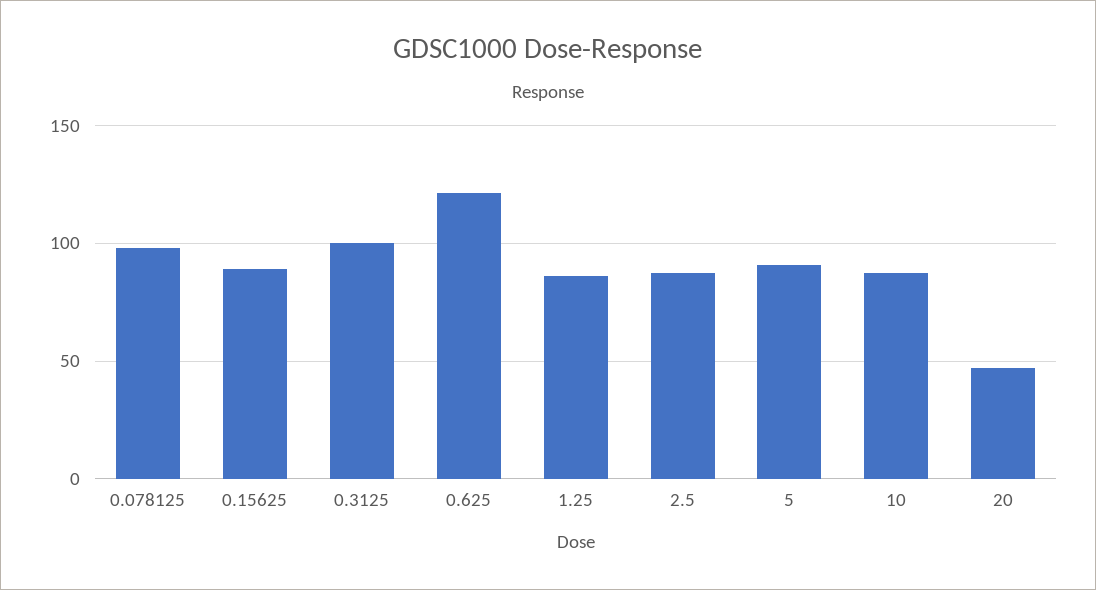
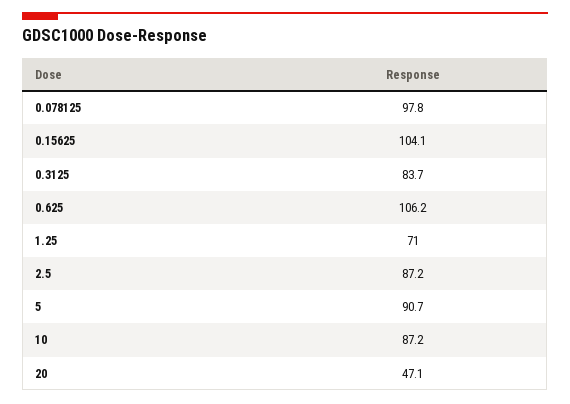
  {
    "0.078125": 97.8,
-   "0.15625": 90,
+   "0.15625": 104.1,
-   "0.3125": 100,
+   "0.3125": 83.7,
-   "0.625": 120,
+   "0.625": 106.2,
-   "1.25": 85,
+   "1.25": 71,
    "2.5": 87.2,
    "5": 90.7,
    "10": 87.2,
    "20": 47.1
  }

